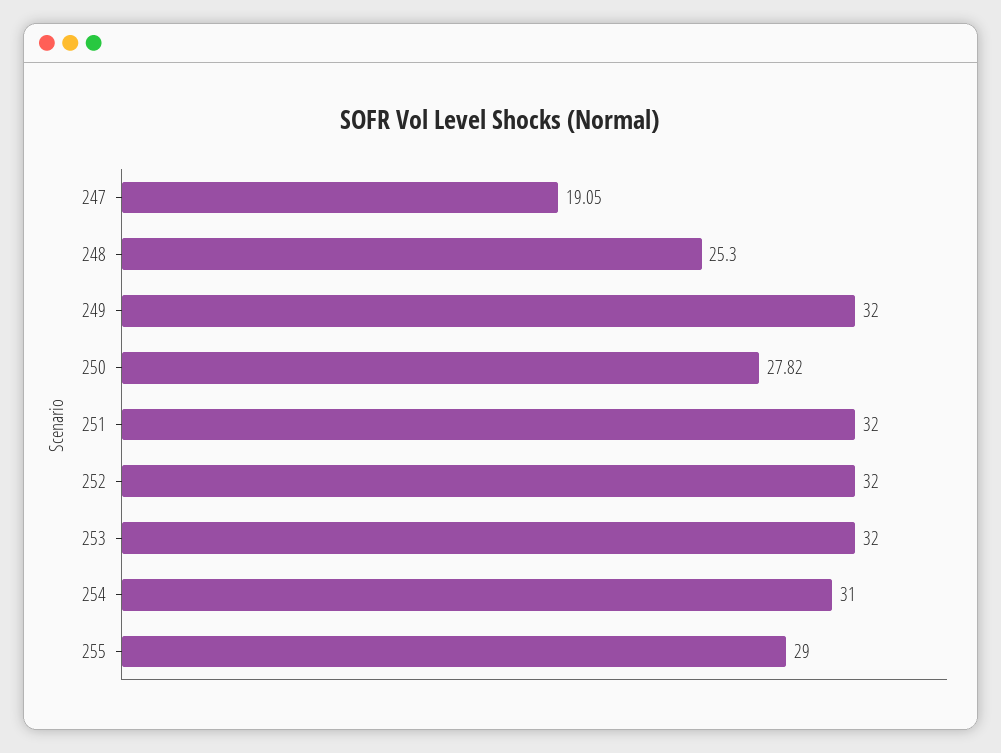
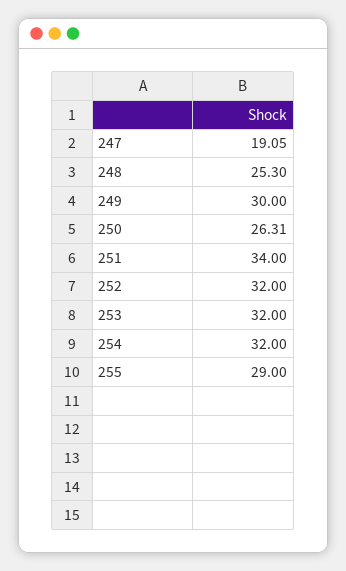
  {
    "247": 19.05,
    "248": 25.3,
-   "249": 32,
+   "249": 30,
-   "250": 27.82,
+   "250": 26.31,
-   "251": 32,
+   "251": 34,
    "252": 32,
    "253": 32,
-   "254": 31,
+   "254": 32,
    "255": 29
  }

